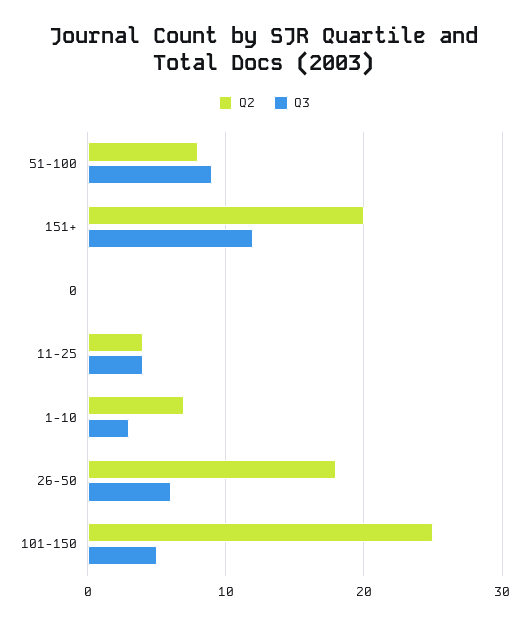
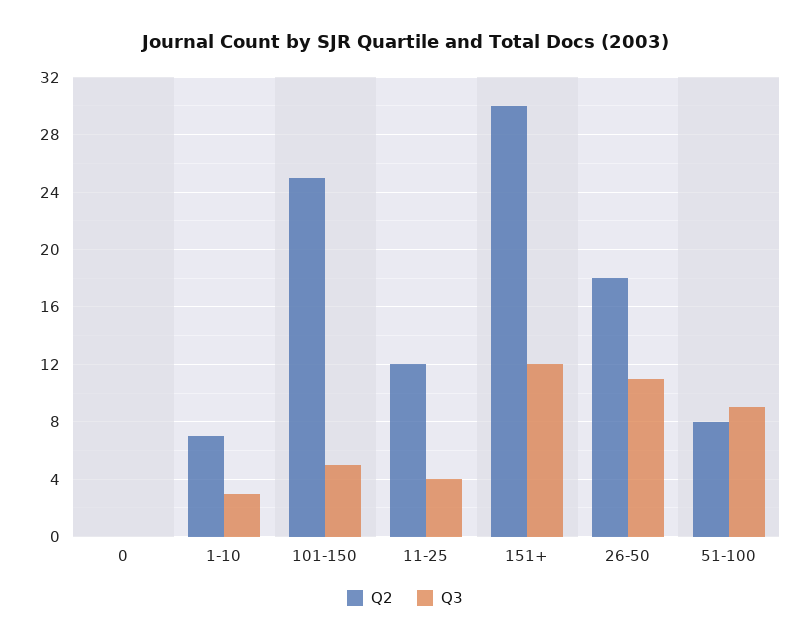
  {
    "Q2": {
      "51-100": 8,
-     "151+": 20,
+     "151+": 30,
      "0": 0,
-     "11-25": 4,
+     "11-25": 12,
      "1-10": 7,
      "26-50": 18,
      "101-150": 25
    },
    "Q3": {
      "51-100": 9,
      "151+": 12,
      "0": 0,
      "11-25": 4,
      "1-10": 3,
-     "26-50": 6,
+     "26-50": 11,
      "101-150": 5
    }
  }

